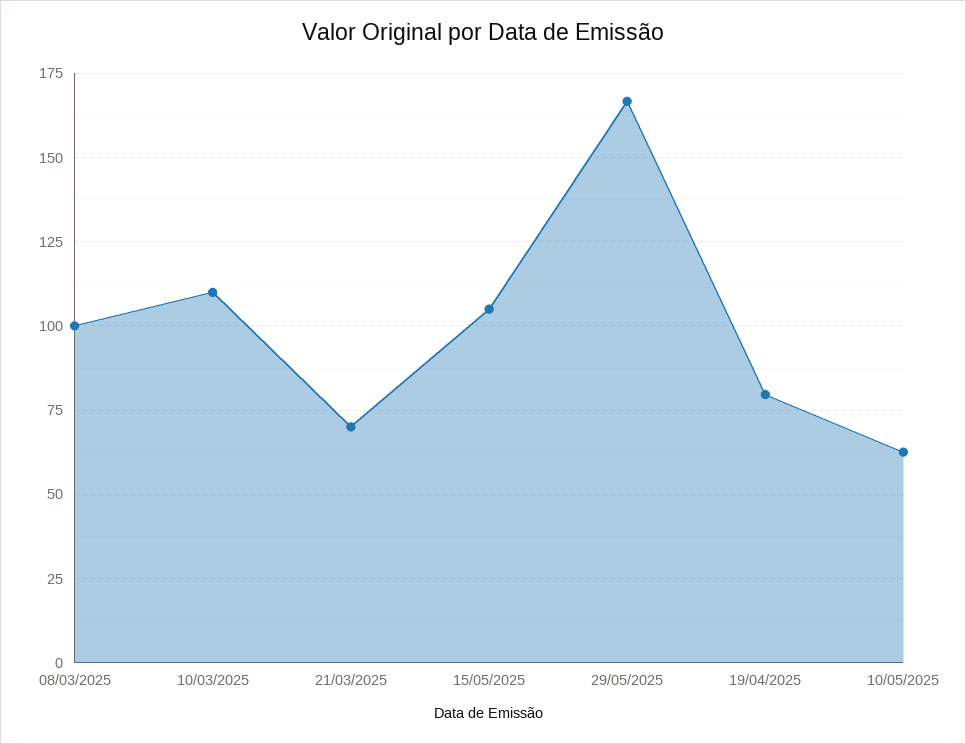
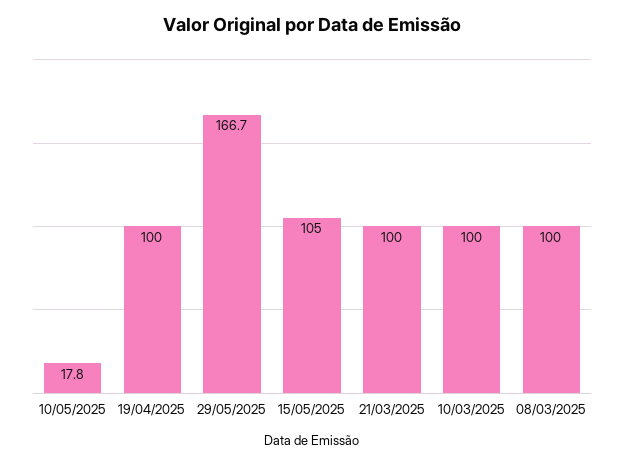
  {
    "08/03/2025": 100,
-   "10/03/2025": 110,
+   "10/03/2025": 100,
-   "21/03/2025": 70,
+   "21/03/2025": 100,
    "15/05/2025": 105,
    "29/05/2025": 166.7,
-   "19/04/2025": 80,
+   "19/04/2025": 100,
-   "10/05/2025": 62.5
+   "10/05/2025": 17.8
  }

